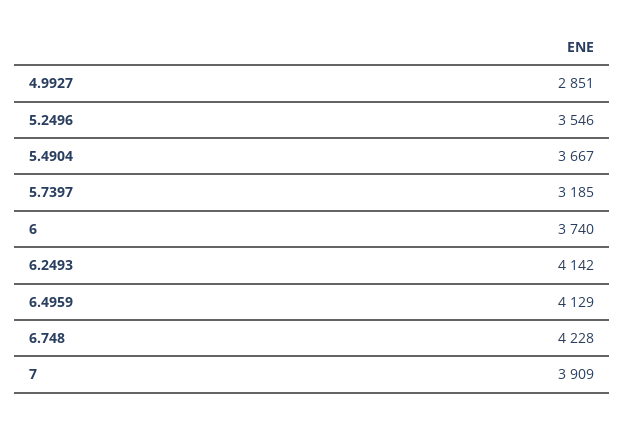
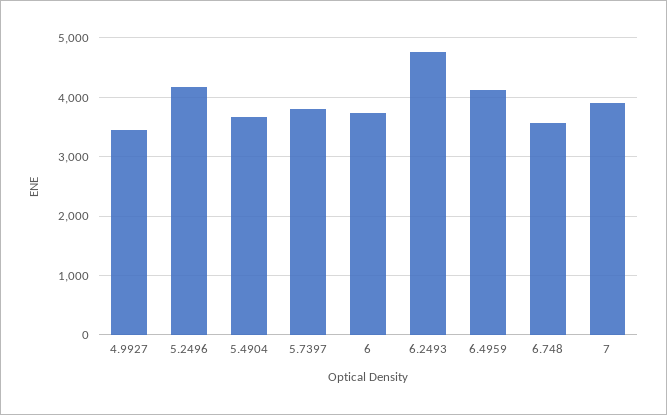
  {
-   "4.9927": 2851,
+   "4.9927": 3400,
-   "5.2496": 3546,
+   "5.2496": 4200,
    "5.4904": 3667,
-   "5.7397": 3185,
+   "5.7397": 3800,
    "6": 3740,
-   "6.2493": 4142,
+   "6.2493": 4800,
    "6.4959": 4129,
-   "6.748": 4228,
+   "6.748": 3600,
    "7": 3909
  }

